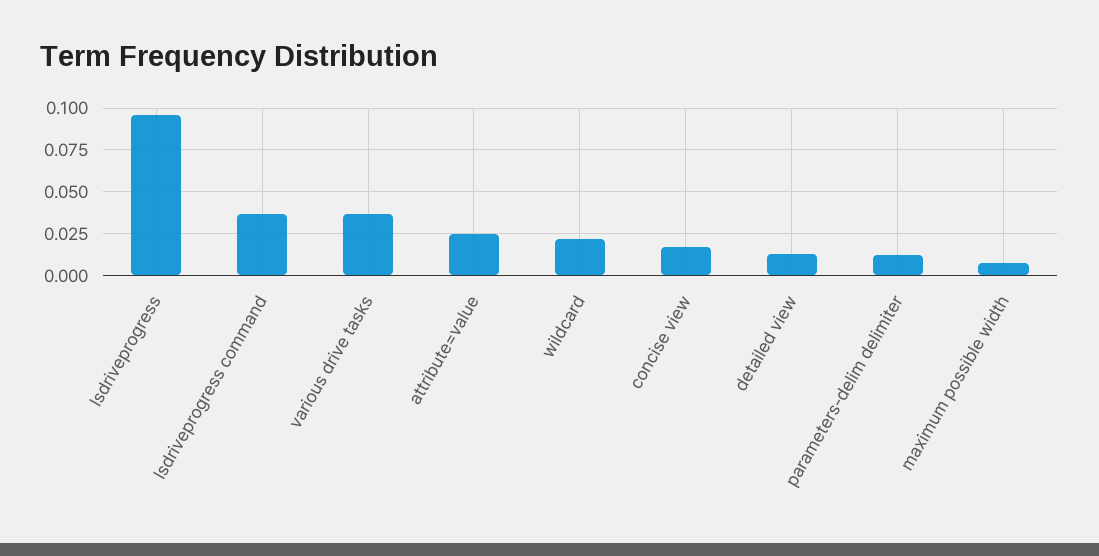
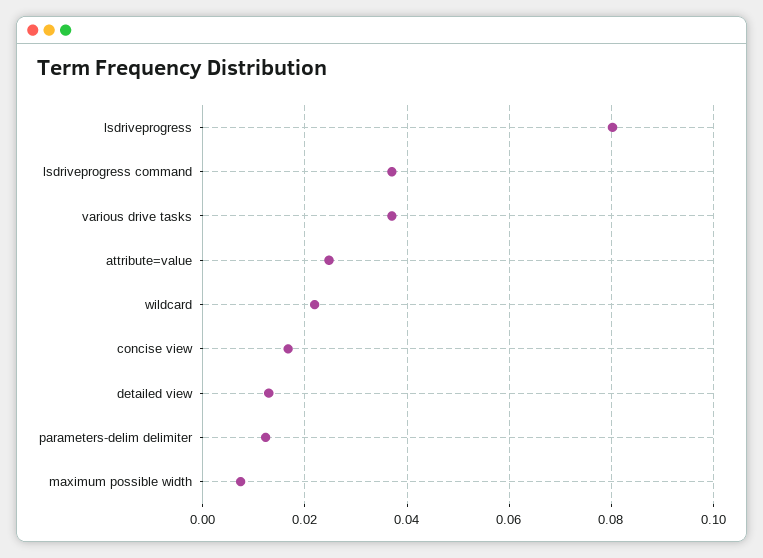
  {
-   "lsdriveprogress": 0.095,
+   "lsdriveprogress": 0.08,
    "lsdriveprogress command": 0.038,
    "various drive tasks": 0.038,
    "attribute=value": 0.024,
    "wildcard": 0.022,
    "concise view": 0.016,
    "detailed view": 0.012,
    "parameters-delim delimiter": 0.012,
    "maximum possible width": 0.008
  }

